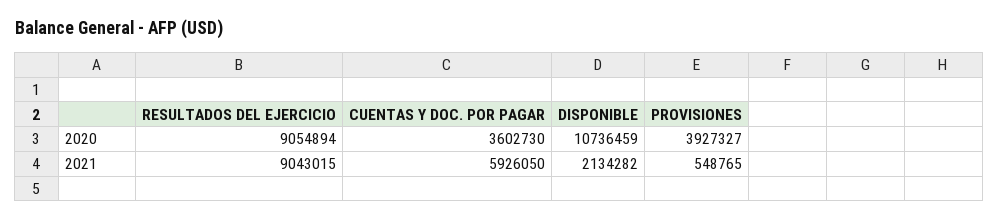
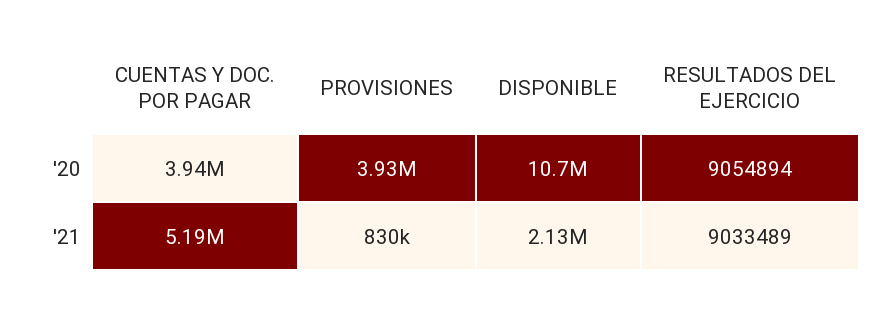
  {
    "RESULTADOS DEL EJERCICIO": {
      "2020": 9054894,
-     "2021": 9043015
+     "2021": 9033489
    },
    "CUENTAS Y DOC. POR PAGAR": {
-     "2020": 3602730,
+     "2020": 3940000,
-     "2021": 5926050
+     "2021": 5190000
    },
    "DISPONIBLE": {
      "2020": 10736459,
      "2021": 2134282
    },
    "PROVISIONES": {
      "2020": 3927327,
-     "2021": 548765
+     "2021": 830000
    }
  }

